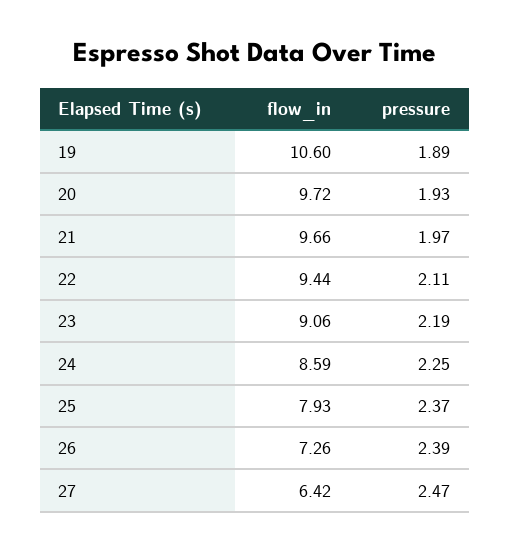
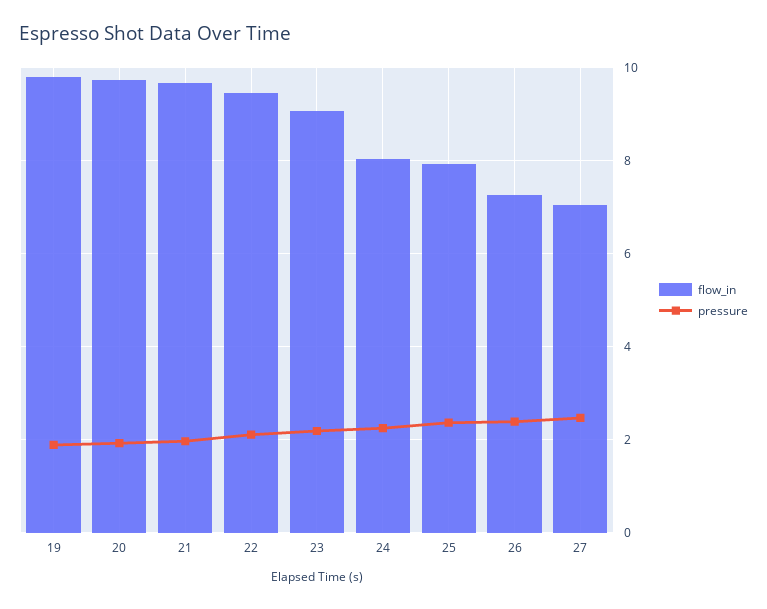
  {
    "flow_in": {
-     "19": 10.6,
+     "19": 9.8,
      "20": 9.72,
      "21": 9.66,
      "22": 9.44,
      "23": 9.06,
-     "24": 8.59,
+     "24": 8,
      "25": 7.93,
      "26": 7.26,
-     "27": 6.42
+     "27": 7
    },
    "pressure": {
      "19": 1.89,
      "20": 1.93,
      "21": 1.97,
      "22": 2.11,
      "23": 2.19,
      "24": 2.25,
      "25": 2.37,
      "26": 2.39,
      "27": 2.47
    }
  }

